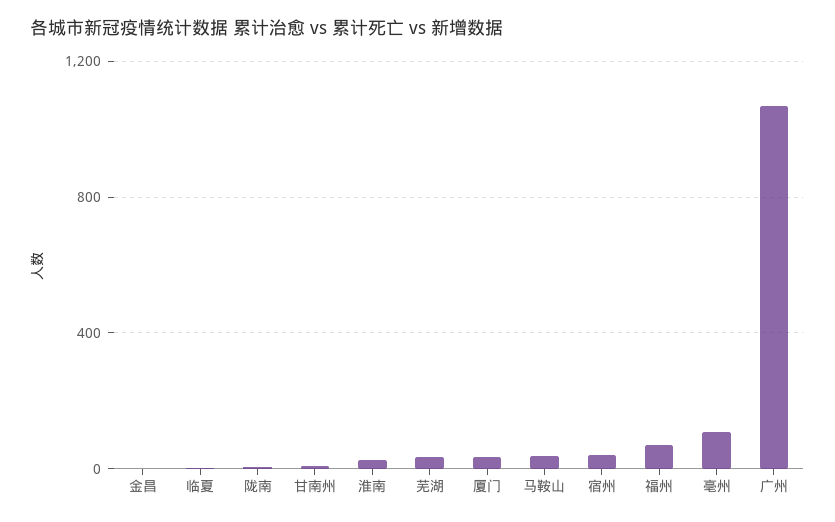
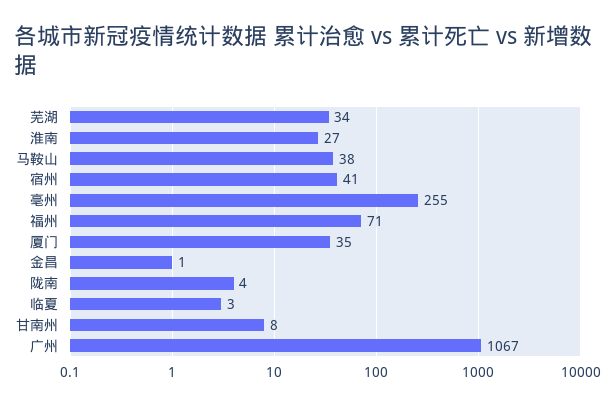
  {
    "金昌": 1,
    "临夏": 3,
    "陇南": 4,
    "甘南州": 8,
    "淮南": 27,
    "芜湖": 34,
    "厦门": 35,
    "马鞍山": 38,
    "宿州": 41,
    "福州": 71,
-   "亳州": 100,
+   "亳州": 255,
    "广州": 1067
  }

